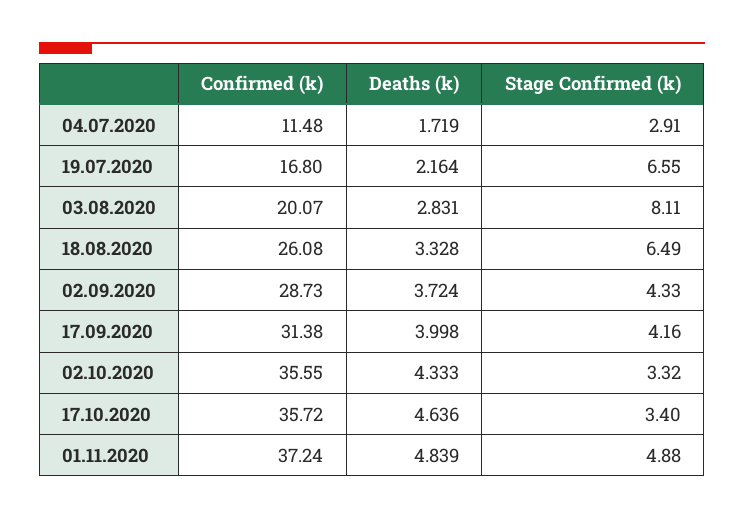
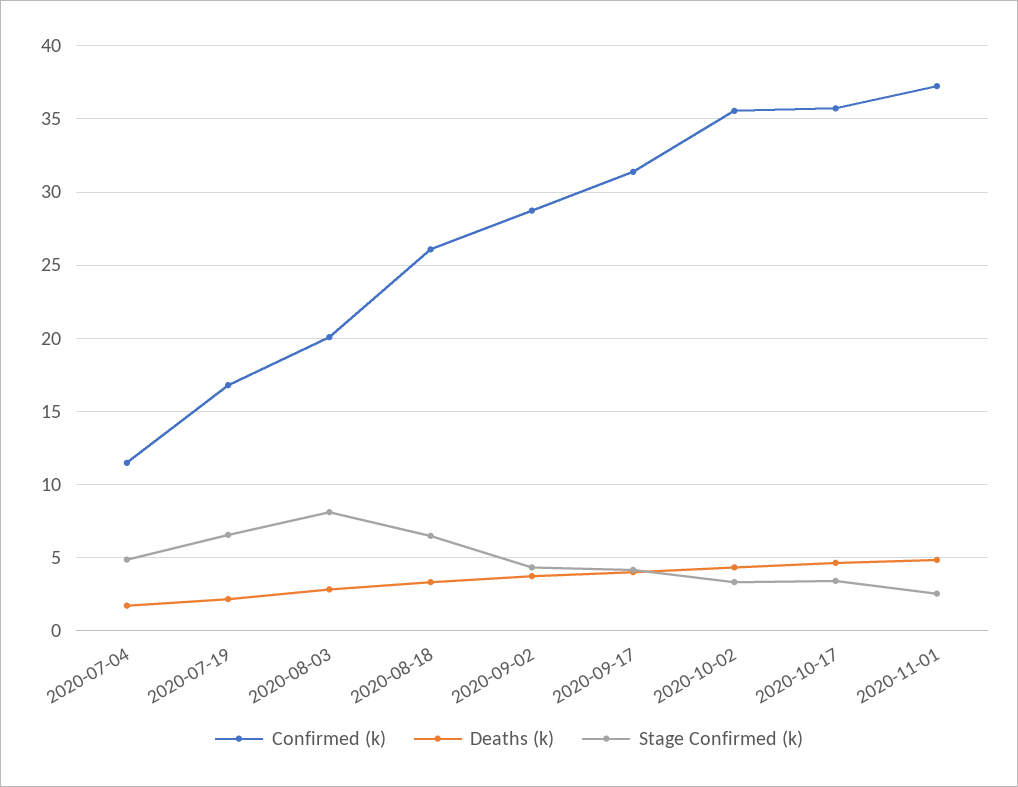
  {
    "Confirmed (k)": {
      "04.07.2020": 11.48,
      "19.07.2020": 16.8,
      "03.08.2020": 20.07,
      "18.08.2020": 26.08,
      "02.09.2020": 28.73,
      "17.09.2020": 31.38,
      "02.10.2020": 35.55,
      "17.10.2020": 35.72,
      "01.11.2020": 37.24
    },
    "Deaths (k)": {
      "04.07.2020": 1.719,
      "19.07.2020": 2.164,
      "03.08.2020": 2.831,
      "18.08.2020": 3.328,
      "02.09.2020": 3.724,
      "17.09.2020": 3.998,
      "02.10.2020": 4.333,
      "17.10.2020": 4.636,
      "01.11.2020": 4.839
    },
    "Stage Confirmed (k)": {
-     "04.07.2020": 2.91,
+     "04.07.2020": 5,
      "19.07.2020": 6.55,
      "03.08.2020": 8.11,
      "18.08.2020": 6.49,
      "02.09.2020": 4.33,
      "17.09.2020": 4.16,
      "02.10.2020": 3.32,
      "17.10.2020": 3.4,
-     "01.11.2020": 4.88
+     "01.11.2020": 2.5
    }
  }

